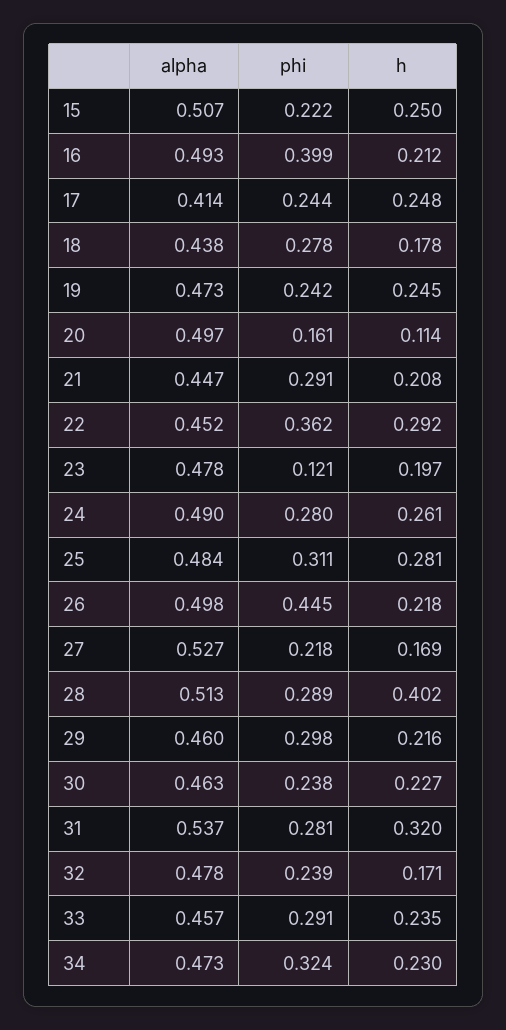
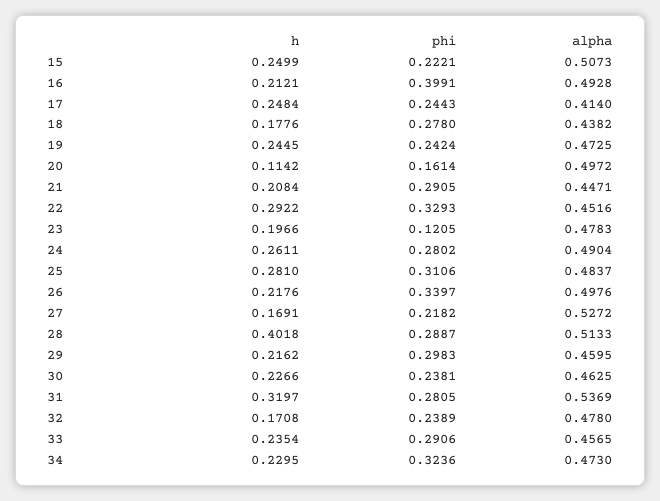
  {
    "alpha": {
      "15": 0.5073,
      "16": 0.4928,
      "17": 0.414,
      "18": 0.4382,
      "19": 0.4725,
      "20": 0.4972,
      "21": 0.4471,
      "22": 0.4516,
      "23": 0.4783,
      "24": 0.4904,
      "25": 0.4837,
      "26": 0.4976,
      "27": 0.5272,
      "28": 0.5133,
      "29": 0.4595,
      "30": 0.4625,
      "31": 0.5369,
      "32": 0.478,
      "33": 0.4565,
      "34": 0.473
    },
    "phi": {
      "15": 0.2221,
      "16": 0.3991,
      "17": 0.2443,
      "18": 0.278,
      "19": 0.2424,
      "20": 0.1614,
      "21": 0.2905,
-     "22": 0.362,
+     "22": 0.3293,
      "23": 0.1205,
      "24": 0.2802,
      "25": 0.3106,
-     "26": 0.445,
+     "26": 0.3397,
      "27": 0.2182,
      "28": 0.2887,
      "29": 0.2983,
      "30": 0.2381,
      "31": 0.2805,
      "32": 0.2389,
      "33": 0.2906,
      "34": 0.3236
    },
    "h": {
      "15": 0.2499,
      "16": 0.2121,
      "17": 0.2484,
      "18": 0.1776,
      "19": 0.2445,
      "20": 0.1142,
      "21": 0.2084,
      "22": 0.2922,
      "23": 0.1966,
      "24": 0.2611,
      "25": 0.281,
      "26": 0.2176,
      "27": 0.1691,
      "28": 0.4018,
      "29": 0.2162,
      "30": 0.2266,
      "31": 0.3197,
      "32": 0.1708,
      "33": 0.2354,
      "34": 0.2295
    }
  }

